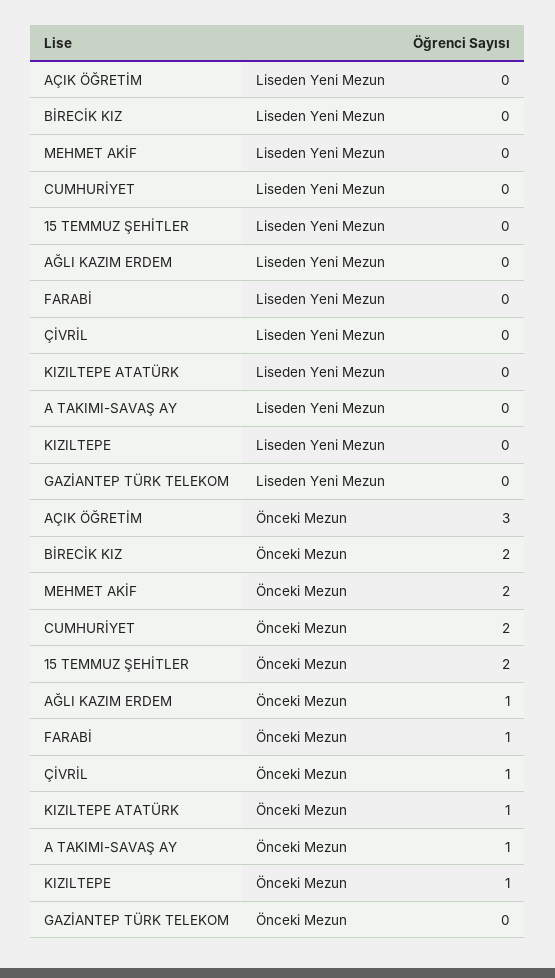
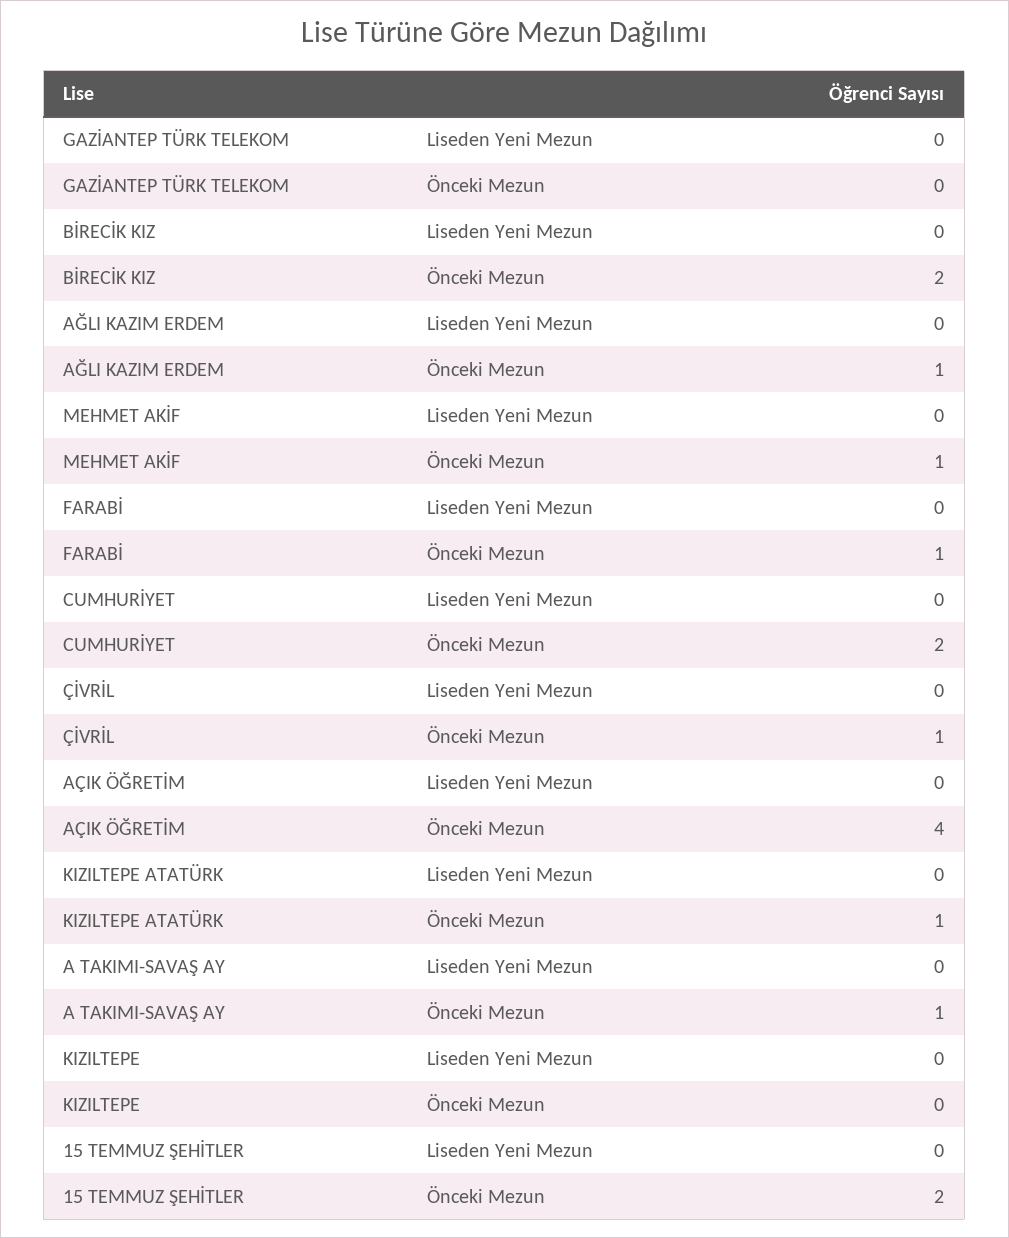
  {
    "AÇIK ÖĞRETİM": {
      "Liseden Yeni Mezun": 0,
-     "Önceki Mezun": 3
+     "Önceki Mezun": 4
    },
    "BİRECİK KIZ": {
      "Liseden Yeni Mezun": 0,
      "Önceki Mezun": 2
    },
    "MEHMET AKİF": {
      "Liseden Yeni Mezun": 0,
-     "Önceki Mezun": 2
+     "Önceki Mezun": 1
    },
    "CUMHURİYET": {
      "Liseden Yeni Mezun": 0,
      "Önceki Mezun": 2
    },
    "15 TEMMUZ ŞEHİTLER": {
      "Liseden Yeni Mezun": 0,
      "Önceki Mezun": 2
    },
    "AĞLI KAZIM ERDEM": {
      "Liseden Yeni Mezun": 0,
      "Önceki Mezun": 1
    },
    "FARABİ": {
      "Liseden Yeni Mezun": 0,
      "Önceki Mezun": 1
    },
    "ÇİVRİL": {
      "Liseden Yeni Mezun": 0,
      "Önceki Mezun": 1
    },
    "KIZILTEPE ATATÜRK": {
      "Liseden Yeni Mezun": 0,
      "Önceki Mezun": 1
    },
    "A TAKIMI-SAVAŞ AY": {
      "Liseden Yeni Mezun": 0,
      "Önceki Mezun": 1
    },
    "KIZILTEPE": {
      "Liseden Yeni Mezun": 0,
-     "Önceki Mezun": 1
+     "Önceki Mezun": 0
    },
    "GAZİANTEP TÜRK TELEKOM": {
      "Liseden Yeni Mezun": 0,
      "Önceki Mezun": 0
    }
  }

